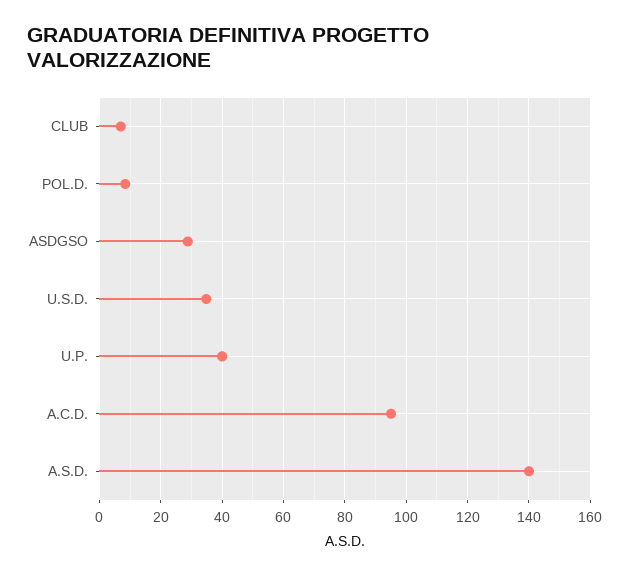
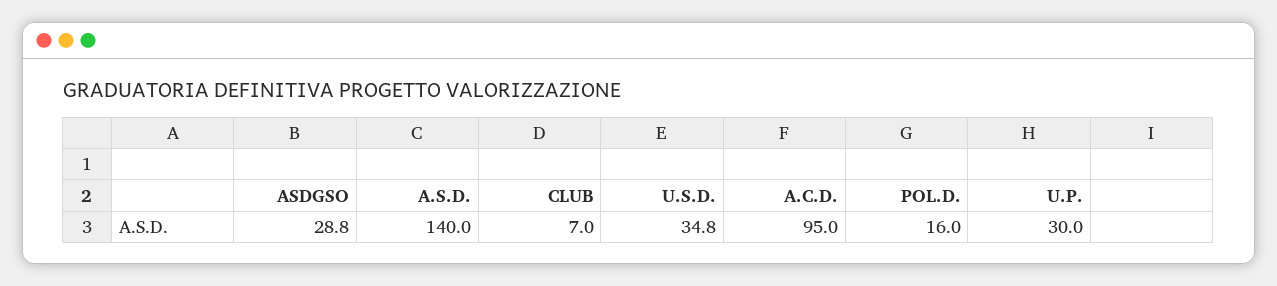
  {
    "CLUB": 7,
-   "POL.D.": 8,
+   "POL.D.": 16,
    "ASDGSO": 28.8,
    "U.S.D.": 34.8,
-   "U.P.": 40,
+   "U.P.": 30,
    "A.C.D.": 95,
    "A.S.D.": 140
  }

